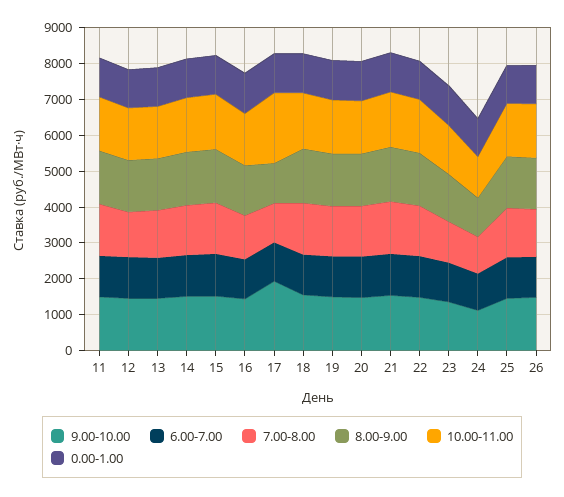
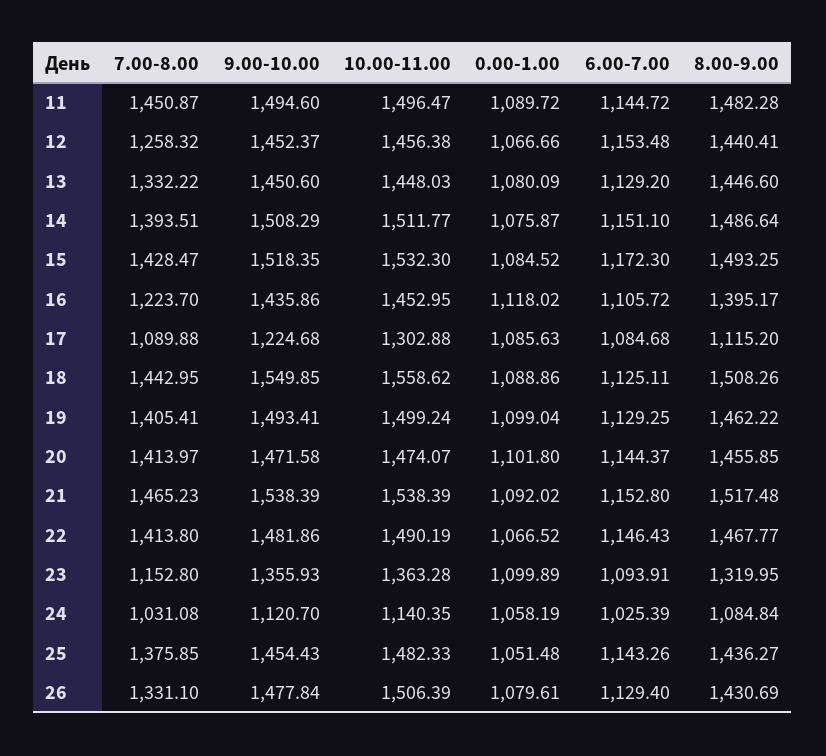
  {
    "9.00-10.00": {
      "11": 1494.6,
      "12": 1452.37,
      "13": 1450.6,
      "14": 1508.29,
      "15": 1518.35,
      "16": 1435.86,
-     "17": 2000,
+     "17": 1224.68,
      "18": 1549.85,
      "19": 1493.41,
      "20": 1471.58,
      "21": 1538.39,
      "22": 1481.86,
      "23": 1355.93,
      "24": 1120.7,
      "25": 1454.43,
      "26": 1477.84
    },
    "6.00-7.00": {
      "11": 1144.72,
      "12": 1153.48,
      "13": 1129.2,
      "14": 1151.1,
      "15": 1172.3,
      "16": 1105.72,
      "17": 1084.68,
      "18": 1125.11,
      "19": 1129.25,
      "20": 1144.37,
      "21": 1152.8,
      "22": 1146.43,
      "23": 1093.91,
      "24": 1025.39,
      "25": 1143.26,
      "26": 1129.4
    },
    "7.00-8.00": {
      "11": 1450.87,
      "12": 1258.32,
      "13": 1332.22,
      "14": 1393.51,
      "15": 1428.47,
      "16": 1223.7,
      "17": 1089.88,
      "18": 1442.95,
      "19": 1405.41,
      "20": 1413.97,
      "21": 1465.23,
      "22": 1413.8,
      "23": 1152.8,
      "24": 1031.08,
      "25": 1375.85,
      "26": 1331.1
    },
    "8.00-9.00": {
      "11": 1482.28,
      "12": 1440.41,
      "13": 1446.6,
      "14": 1486.64,
      "15": 1493.25,
      "16": 1395.17,
      "17": 1115.2,
      "18": 1508.26,
      "19": 1462.22,
      "20": 1455.85,
      "21": 1517.48,
      "22": 1467.77,
      "23": 1319.95,
      "24": 1084.84,
      "25": 1436.27,
      "26": 1430.69
    },
    "10.00-11.00": {
      "11": 1496.47,
      "12": 1456.38,
      "13": 1448.03,
      "14": 1511.77,
      "15": 1532.3,
      "16": 1452.95,
-     "17": 2000,
+     "17": 1302.88,
      "18": 1558.62,
      "19": 1499.24,
      "20": 1474.07,
      "21": 1538.39,
      "22": 1490.19,
      "23": 1363.28,
      "24": 1140.35,
      "25": 1482.33,
      "26": 1506.39
    },
    "0.00-1.00": {
      "11": 1089.72,
      "12": 1066.66,
      "13": 1080.09,
      "14": 1075.87,
      "15": 1084.52,
      "16": 1118.02,
      "17": 1085.63,
      "18": 1088.86,
      "19": 1099.04,
      "20": 1101.8,
      "21": 1092.02,
      "22": 1066.52,
      "23": 1099.89,
      "24": 1058.19,
      "25": 1051.48,
      "26": 1079.61
    }
  }

